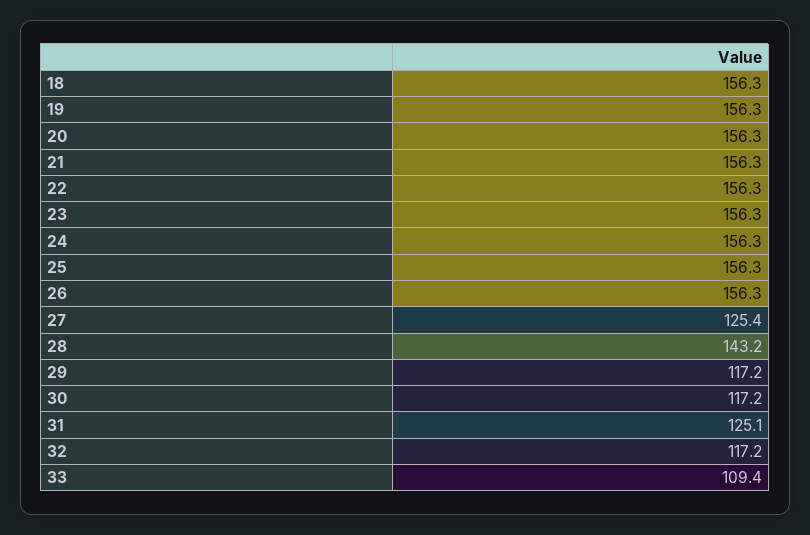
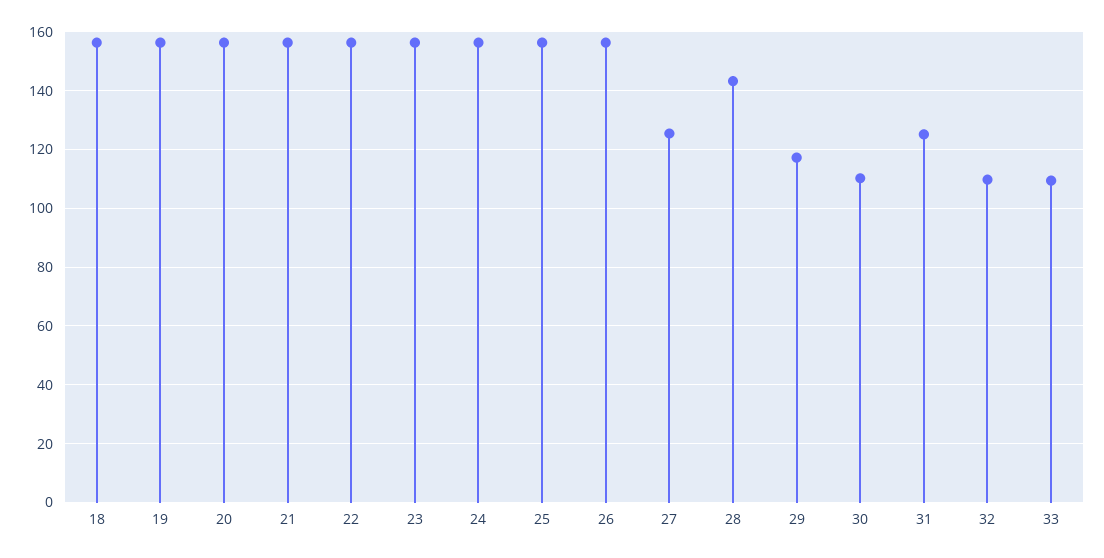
  {
    "18": 156.3,
    "19": 156.3,
    "20": 156.3,
    "21": 156.3,
    "22": 156.3,
    "23": 156.3,
    "24": 156.3,
    "25": 156.3,
    "26": 156.3,
    "27": 125.4,
    "28": 143.2,
    "29": 117.2,
-   "30": 117.2,
+   "30": 110,
    "31": 125.1,
-   "32": 117.2,
+   "32": 110,
    "33": 109.4
  }

